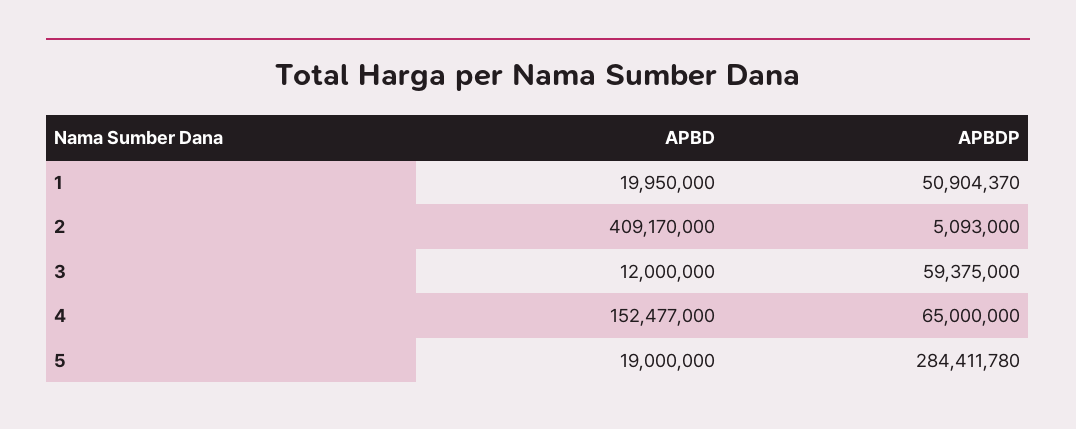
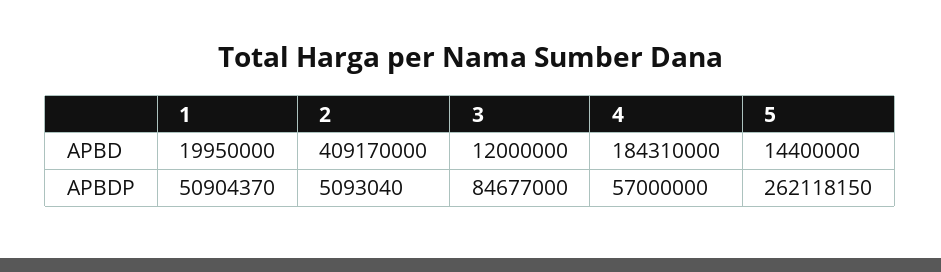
  {
    "APBD": {
      "1": 19950000,
      "2": 409170000,
      "3": 12000000,
-     "4": 152477000,
+     "4": 184310000,
-     "5": 19000000
+     "5": 14400000
    },
    "APBDP": {
      "1": 50904370,
-     "2": 5093000,
+     "2": 5093040,
-     "3": 59375000,
+     "3": 84677000,
-     "4": 65000000,
+     "4": 57000000,
-     "5": 284411780
+     "5": 262118150
    }
  }

